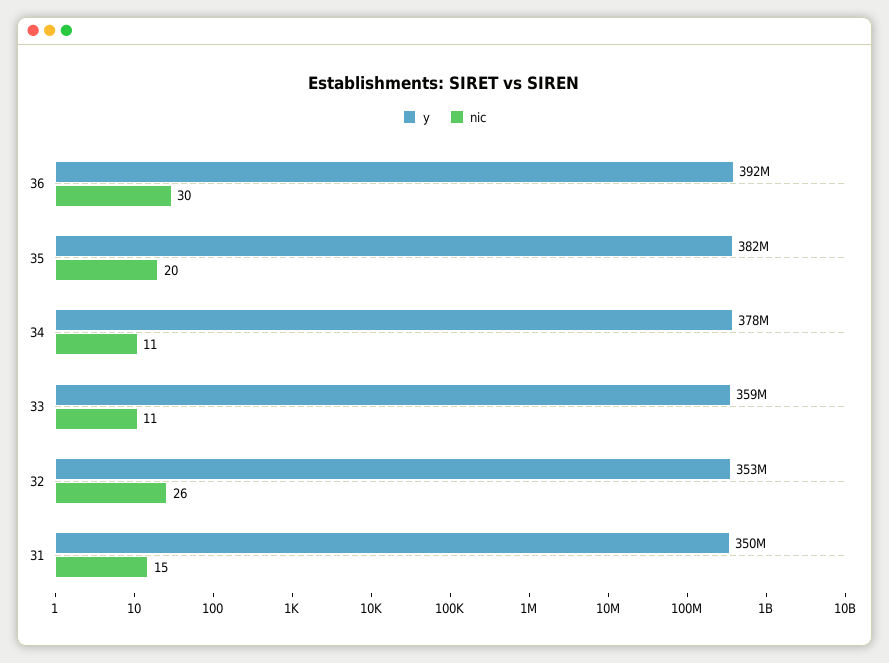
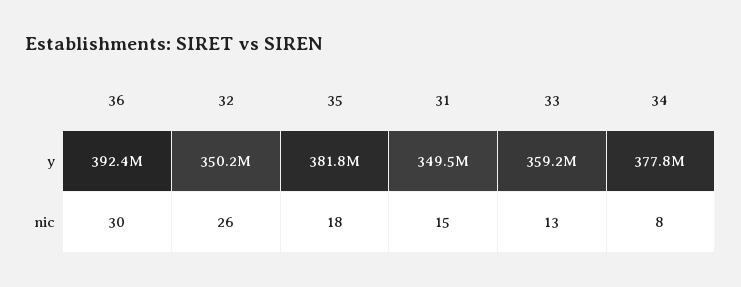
  {
    "y": {
      "36": 392400000,
      "35": 381800000,
      "34": 377800000,
      "33": 359200000,
-     "32": 353000000,
+     "32": 350200000,
      "31": 349500000
    },
    "nic": {
      "36": 30,
-     "35": 20,
+     "35": 18,
-     "34": 11,
+     "34": 8,
-     "33": 11,
+     "33": 13,
      "32": 26,
      "31": 15
    }
  }

